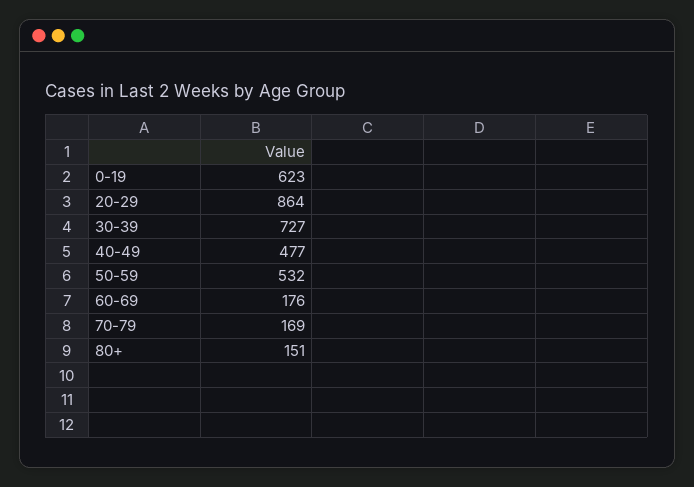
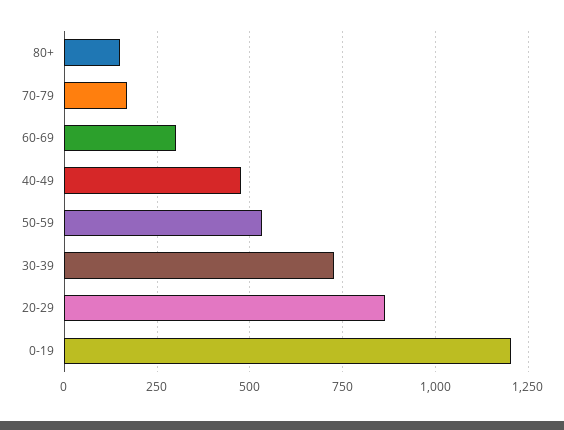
  {
-   "0-19": 623,
+   "0-19": 1200,
    "20-29": 864,
    "30-39": 727,
    "40-49": 477,
    "50-59": 532,
-   "60-69": 176,
+   "60-69": 300,
    "70-79": 169,
    "80+": 151
  }

